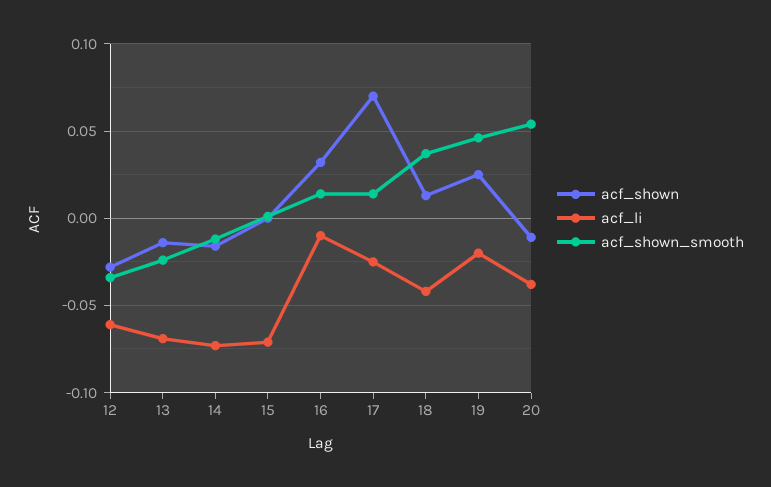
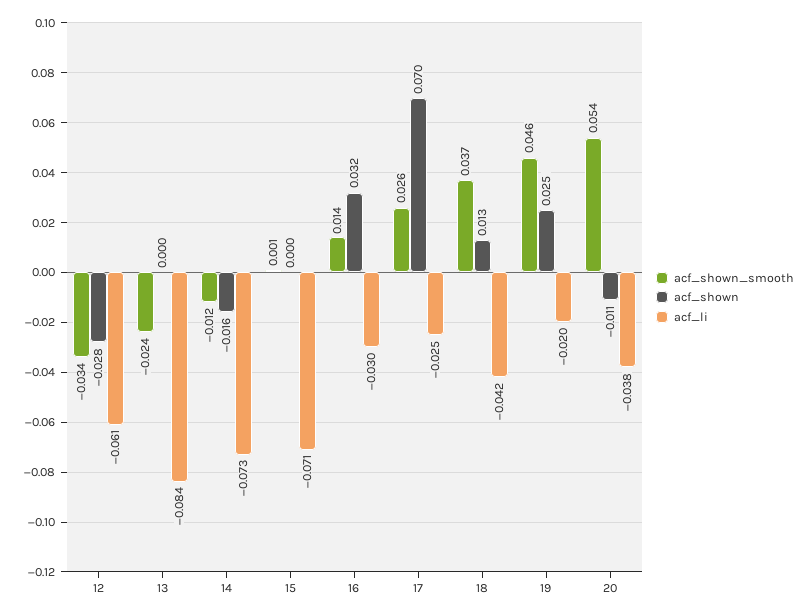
  {
    "acf_shown": {
      "12": -0.028,
-     "13": -0.015,
+     "13": 0,
      "14": -0.016,
      "15": 0,
      "16": 0.032,
      "17": 0.07,
      "18": 0.013,
      "19": 0.025,
      "20": -0.011
    },
    "acf_li": {
      "12": -0.061,
-     "13": -0.07,
+     "13": -0.084,
      "14": -0.073,
      "15": -0.071,
-     "16": -0.01,
+     "16": -0.03,
      "17": -0.025,
      "18": -0.042,
      "19": -0.02,
      "20": -0.038
    },
    "acf_shown_smooth": {
      "12": -0.034,
      "13": -0.024,
      "14": -0.012,
      "15": 0.001,
      "16": 0.014,
-     "17": 0.015,
+     "17": 0.026,
      "18": 0.037,
      "19": 0.046,
      "20": 0.054
    }
  }

